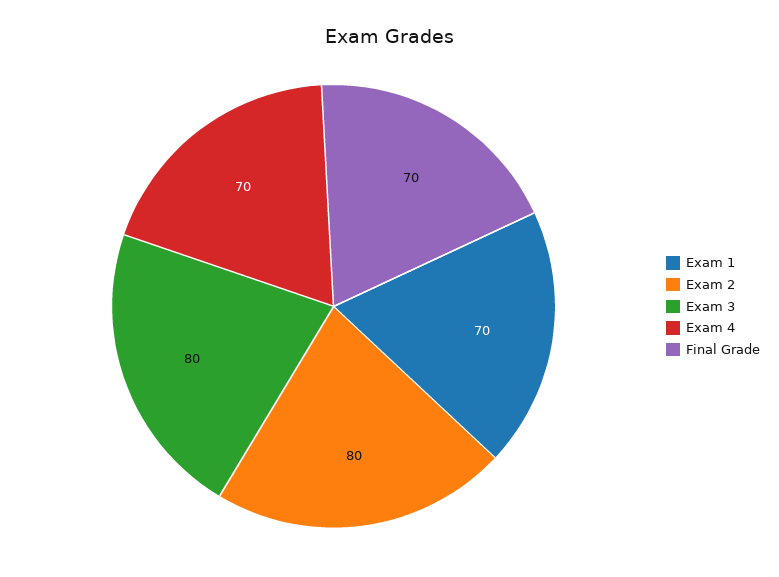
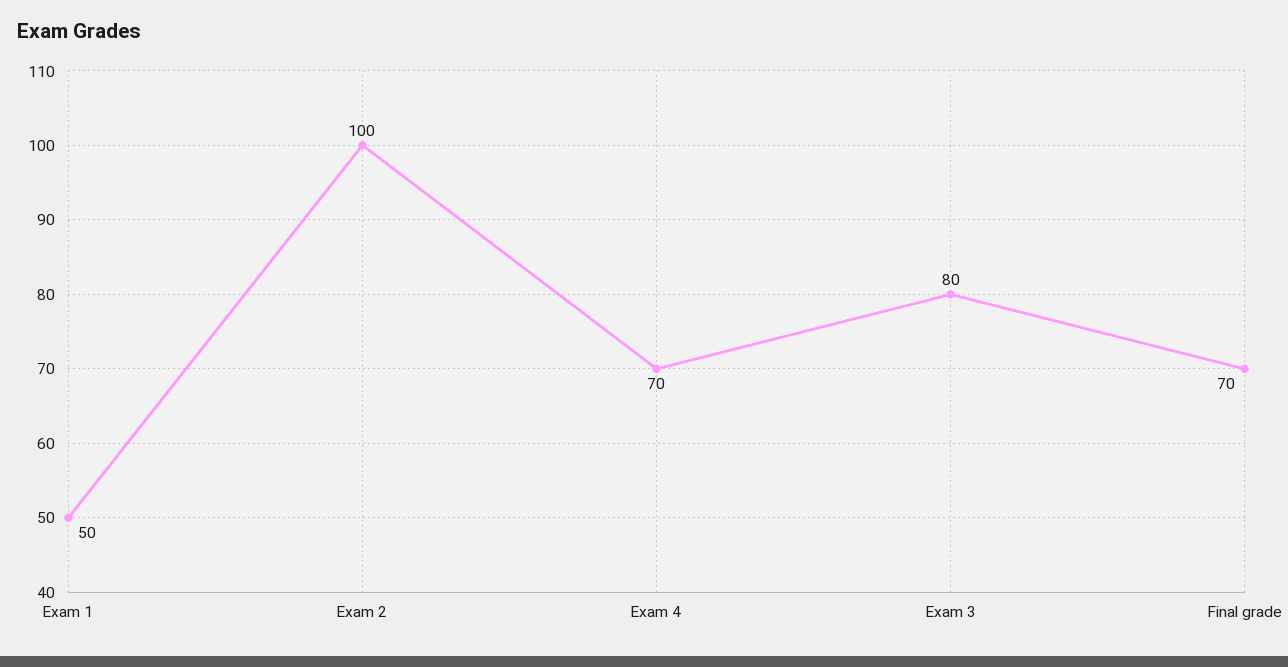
  {
-   "Exam 1": 70,
+   "Exam 1": 50,
-   "Exam 2": 80,
+   "Exam 2": 100,
    "Exam 3": 80,
    "Exam 4": 70,
    "Final Grade": 70
  }

